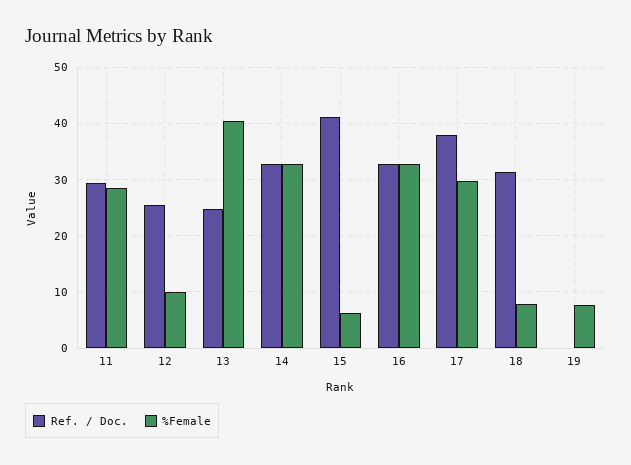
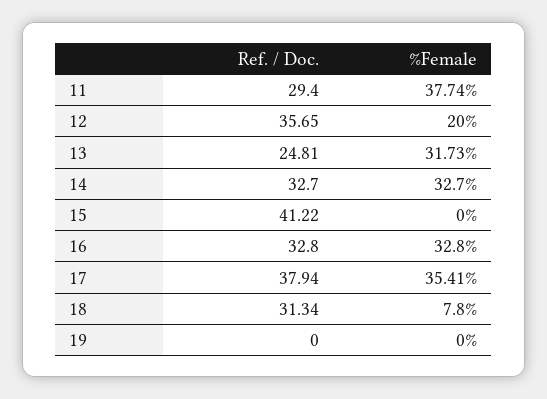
  {
    "Ref. / Doc.": {
      "11": 29.4,
-     "12": 26,
+     "12": 35.65,
      "13": 24.81,
      "14": 32.7,
      "15": 41.22,
      "16": 32.8,
      "17": 37.94,
      "18": 31.34,
      "19": 0
    },
    "%Female": {
-     "11": 28,
+     "11": 37.74,
-     "12": 10,
+     "12": 20,
-     "13": 40,
+     "13": 31.73,
      "14": 32.7,
-     "15": 6,
+     "15": 0,
      "16": 32.8,
-     "17": 30,
+     "17": 35.41,
      "18": 7.8,
-     "19": 8
+     "19": 0
    }
  }

